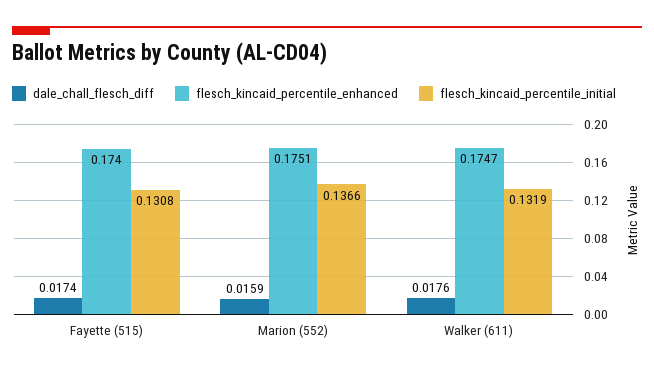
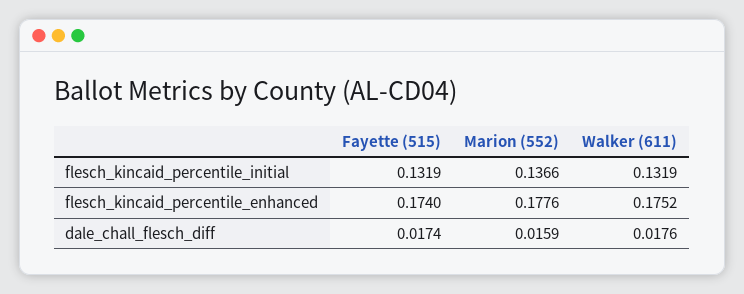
  {
    "dale_chall_flesch_diff": {
      "Fayette (515)": 0.0174,
      "Marion (552)": 0.0159,
      "Walker (611)": 0.0176
    },
    "flesch_kincaid_percentile_enhanced": {
      "Fayette (515)": 0.174,
-     "Marion (552)": 0.1751,
+     "Marion (552)": 0.1776,
-     "Walker (611)": 0.1747
+     "Walker (611)": 0.1752
    },
    "flesch_kincaid_percentile_initial": {
-     "Fayette (515)": 0.1308,
+     "Fayette (515)": 0.1319,
      "Marion (552)": 0.1366,
      "Walker (611)": 0.1319
    }
  }

